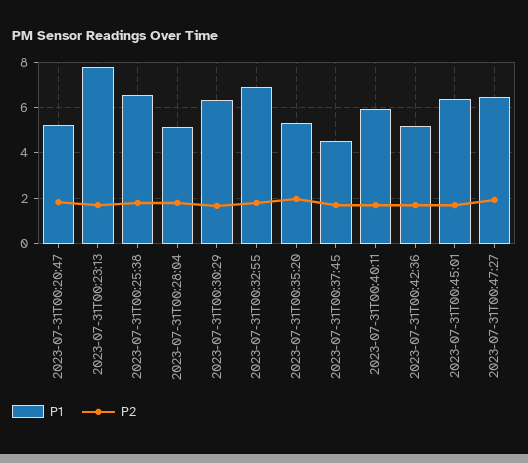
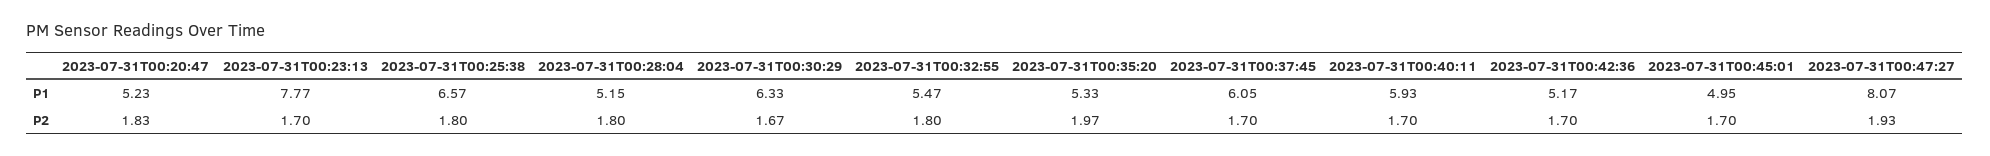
  {
    "P1": {
      "2023-07-31T00:20:47": 5.23,
      "2023-07-31T00:23:13": 7.77,
      "2023-07-31T00:25:38": 6.57,
      "2023-07-31T00:28:04": 5.15,
      "2023-07-31T00:30:29": 6.33,
-     "2023-07-31T00:32:55": 7,
+     "2023-07-31T00:32:55": 5.47,
      "2023-07-31T00:35:20": 5.33,
-     "2023-07-31T00:37:45": 4.5,
+     "2023-07-31T00:37:45": 6.05,
      "2023-07-31T00:40:11": 5.93,
      "2023-07-31T00:42:36": 5.17,
-     "2023-07-31T00:45:01": 6.5,
+     "2023-07-31T00:45:01": 4.95,
-     "2023-07-31T00:47:27": 6.5
+     "2023-07-31T00:47:27": 8.07
    },
    "P2": {
      "2023-07-31T00:20:47": 1.83,
      "2023-07-31T00:23:13": 1.7,
      "2023-07-31T00:25:38": 1.8,
      "2023-07-31T00:28:04": 1.8,
      "2023-07-31T00:30:29": 1.67,
      "2023-07-31T00:32:55": 1.8,
      "2023-07-31T00:35:20": 1.97,
      "2023-07-31T00:37:45": 1.7,
      "2023-07-31T00:40:11": 1.7,
      "2023-07-31T00:42:36": 1.7,
      "2023-07-31T00:45:01": 1.7,
      "2023-07-31T00:47:27": 1.93
    }
  }

